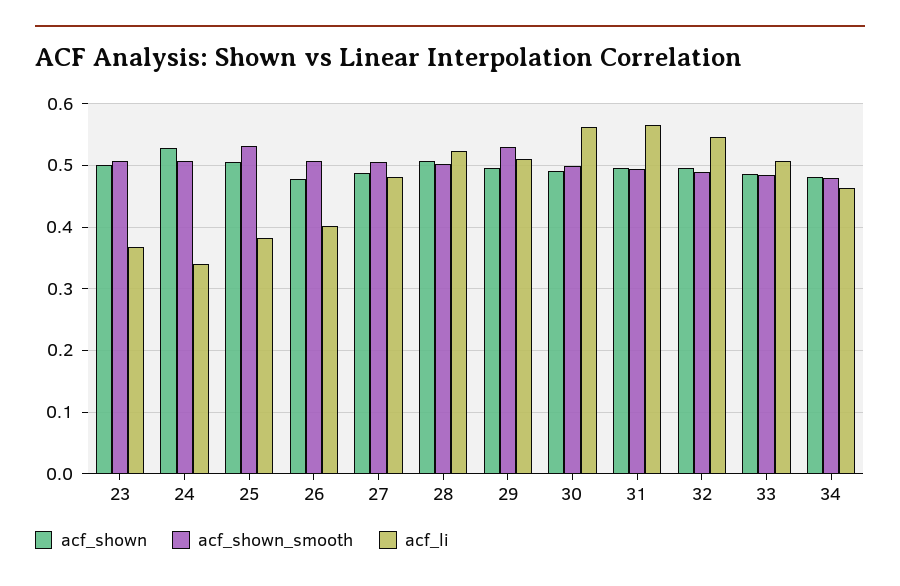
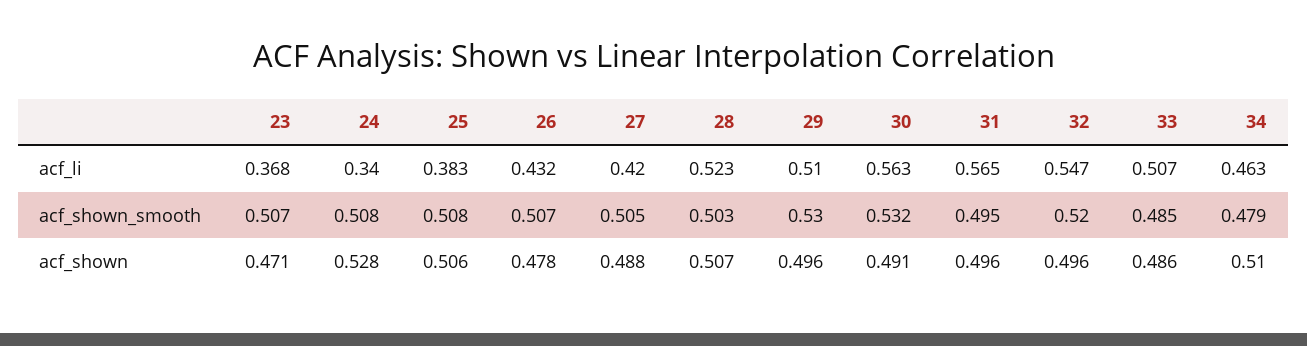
  {
    "acf_shown": {
-     "23": 0.5,
+     "23": 0.471,
      "24": 0.528,
      "25": 0.506,
      "26": 0.478,
      "27": 0.488,
      "28": 0.507,
      "29": 0.496,
      "30": 0.491,
      "31": 0.496,
      "32": 0.496,
      "33": 0.486,
-     "34": 0.48
+     "34": 0.51
    },
    "acf_shown_smooth": {
      "23": 0.507,
      "24": 0.508,
-     "25": 0.53,
+     "25": 0.508,
      "26": 0.507,
      "27": 0.505,
      "28": 0.503,
      "29": 0.53,
-     "30": 0.5,
+     "30": 0.532,
      "31": 0.495,
-     "32": 0.49,
+     "32": 0.52,
      "33": 0.485,
      "34": 0.479
    },
    "acf_li": {
      "23": 0.368,
      "24": 0.34,
      "25": 0.383,
-     "26": 0.4,
+     "26": 0.432,
-     "27": 0.48,
+     "27": 0.42,
      "28": 0.523,
      "29": 0.51,
      "30": 0.563,
      "31": 0.565,
      "32": 0.547,
      "33": 0.507,
      "34": 0.463
    }
  }

